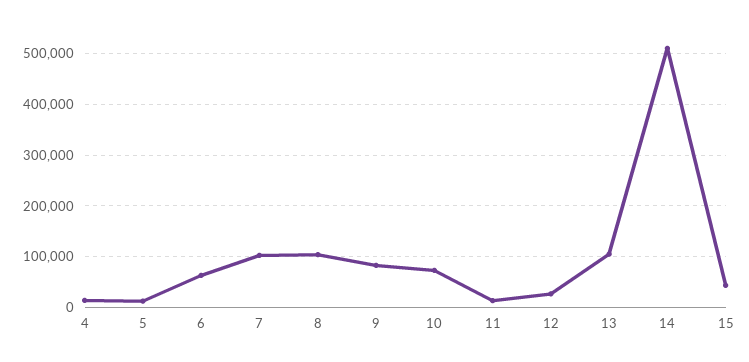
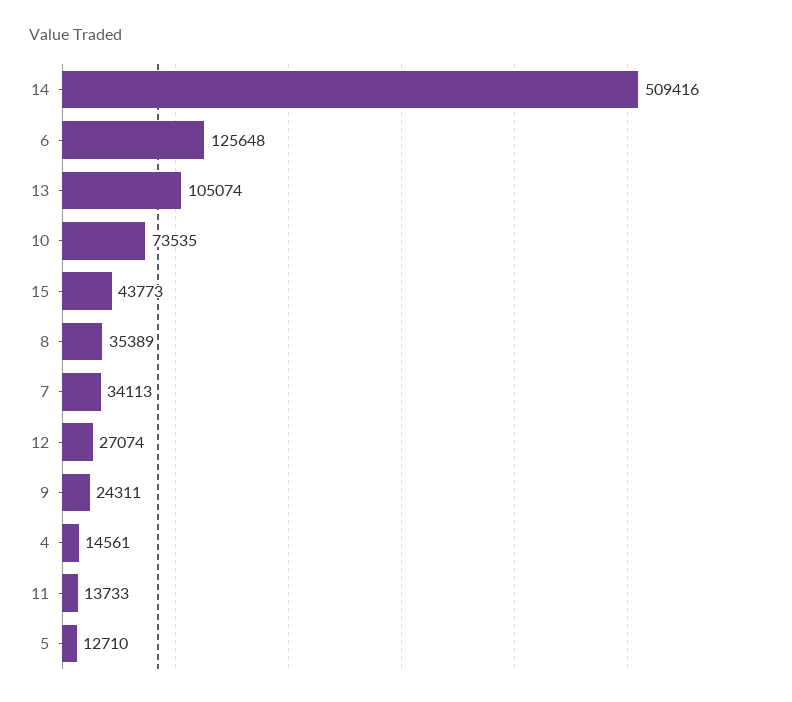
  {
    "4": 14561,
    "5": 12710,
-   "6": 60000,
+   "6": 125648,
-   "7": 100000,
+   "7": 34113,
-   "8": 100000,
+   "8": 35389,
-   "9": 80000,
+   "9": 24311,
    "10": 73535,
    "11": 13733,
    "12": 27074,
    "13": 105074,
    "14": 509416,
    "15": 43773
  }

